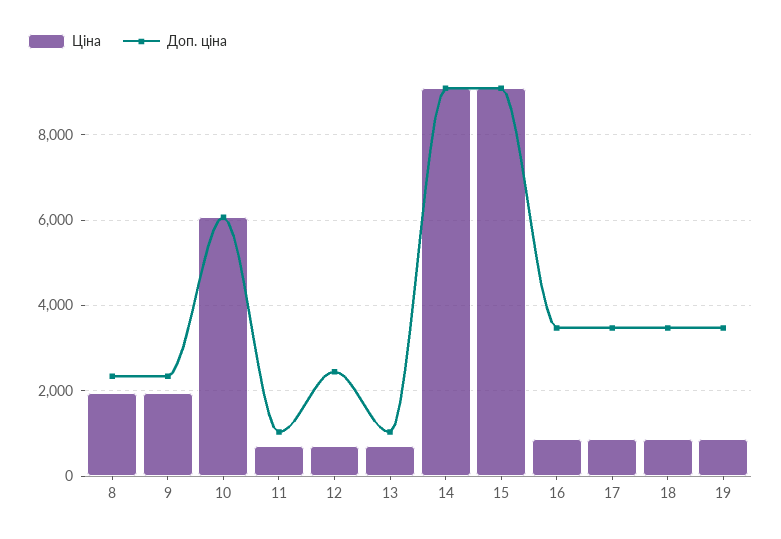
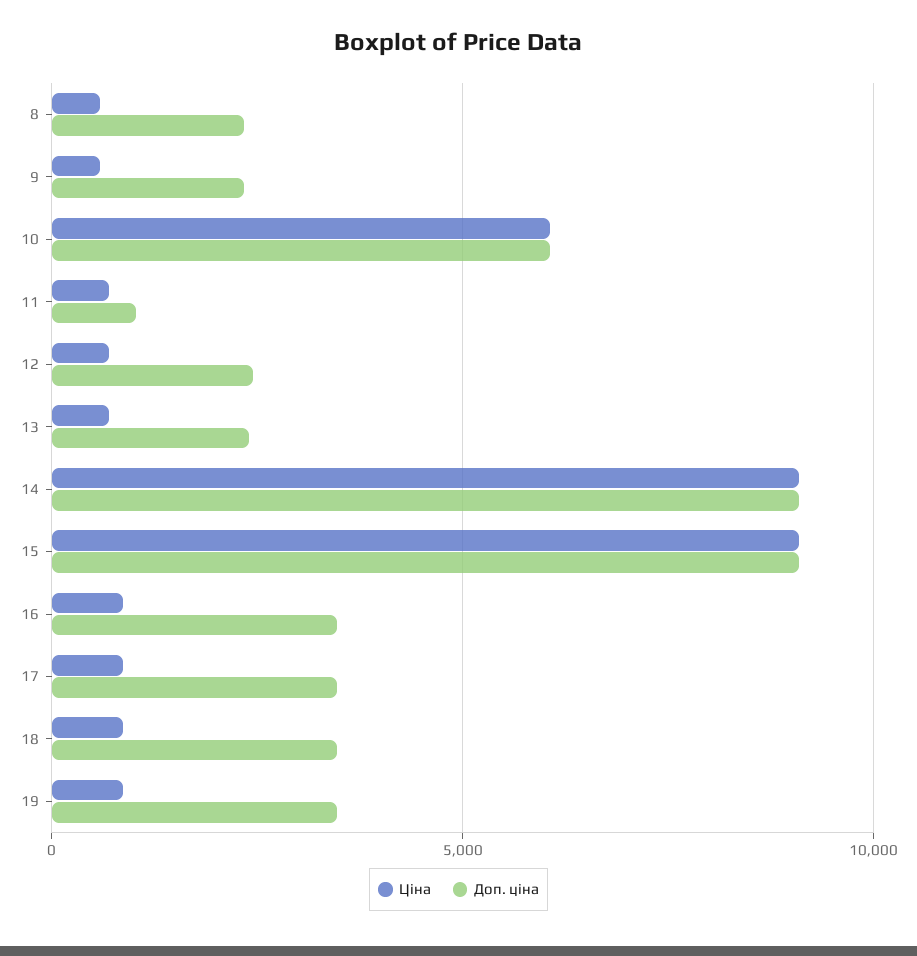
  {
    "Ціна": {
-     "8": 2000,
+     "8": 500,
-     "9": 2000,
+     "9": 500,
      "10": 6000,
      "11": 600,
      "12": 600,
      "13": 600,
      "14": 9000,
      "15": 9000,
      "16": 800,
      "17": 800,
      "18": 800,
      "19": 800
    },
    "Доп. ціна": {
      "8": 2400,
      "9": 2400,
      "10": 6000,
      "11": 1000,
      "12": 2400,
-     "13": 1000,
+     "13": 2500,
      "14": 9000,
      "15": 9000,
      "16": 3400,
      "17": 3400,
      "18": 3400,
      "19": 3400
    }
  }

